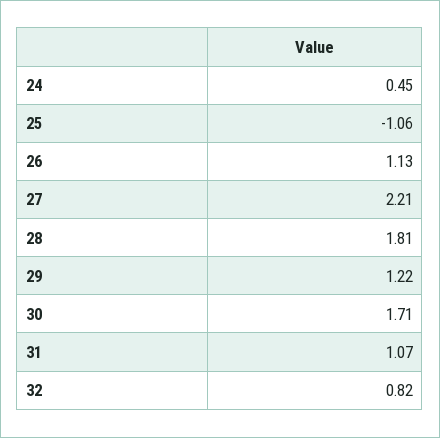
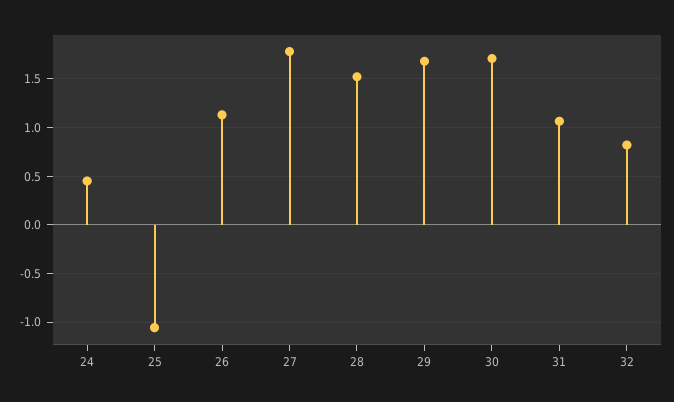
  {
    "24": 0.45,
    "25": -1.06,
    "26": 1.13,
-   "27": 2.21,
+   "27": 1.8,
-   "28": 1.81,
+   "28": 1.5,
-   "29": 1.22,
+   "29": 1.7,
    "30": 1.71,
    "31": 1.07,
    "32": 0.82
  }

